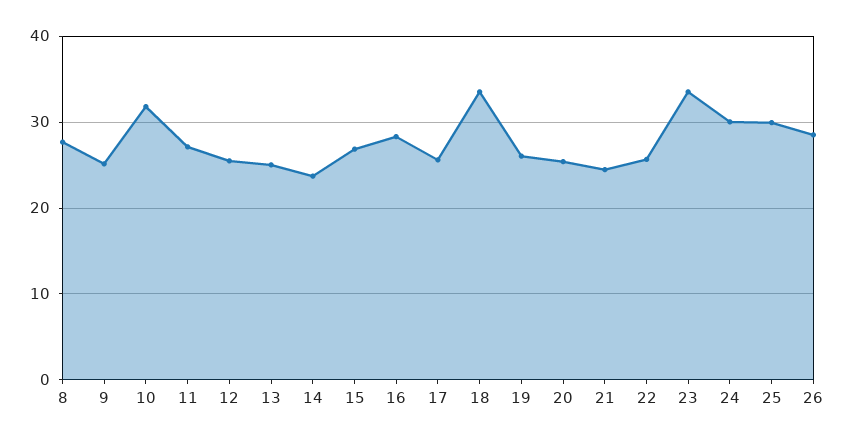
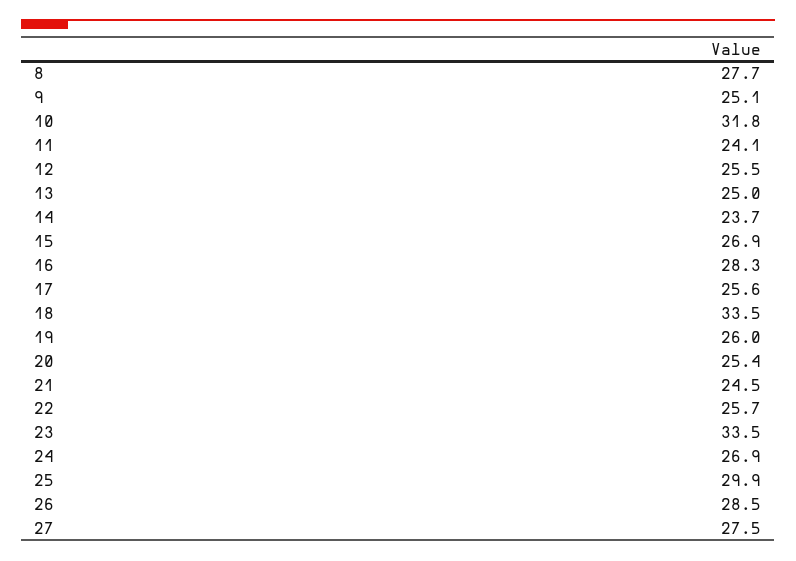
  {
    "8": 27.7,
    "9": 25.1,
    "10": 31.8,
-   "11": 27,
+   "11": 24.1,
    "12": 25.5,
    "13": 25,
    "14": 23.7,
    "15": 26.9,
    "16": 28.3,
    "17": 25.6,
    "18": 33.5,
    "19": 26,
    "20": 25.4,
    "21": 24.5,
    "22": 25.7,
    "23": 33.5,
-   "24": 30,
+   "24": 26.9,
    "25": 29.9,
-   "26": 28.5
+   "26": 28.5,
+   "27": 27.5
  }

